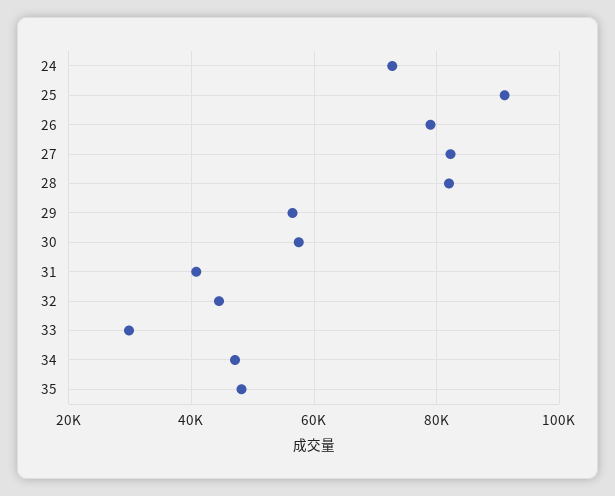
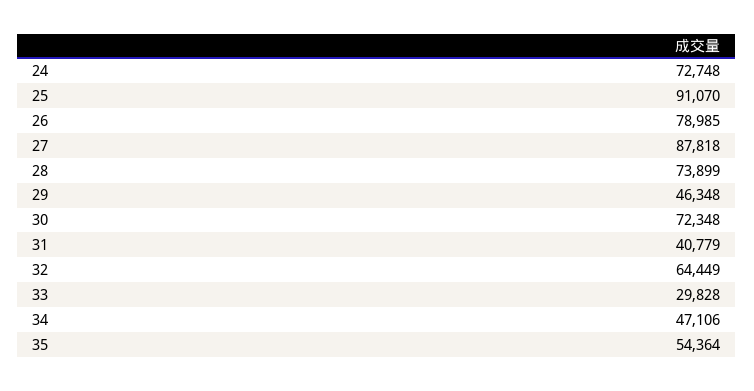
  {
    "24": 72748,
    "25": 91070,
    "26": 78985,
-   "27": 82000,
+   "27": 87818,
-   "28": 82000,
+   "28": 73899,
-   "29": 56000,
+   "29": 46348,
-   "30": 58000,
+   "30": 72348,
    "31": 40779,
-   "32": 44000,
+   "32": 64449,
    "33": 29828,
    "34": 47106,
-   "35": 48000
+   "35": 54364
  }

